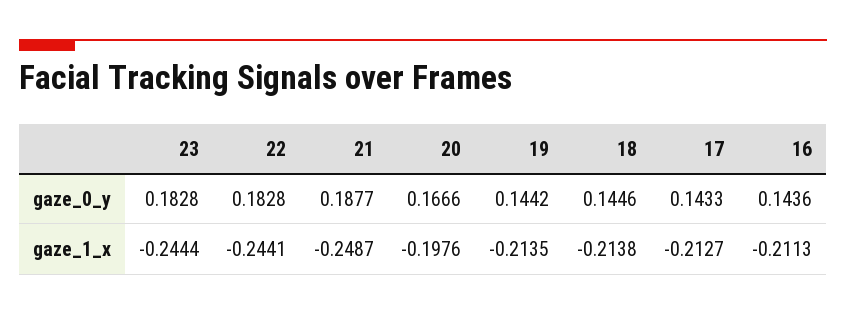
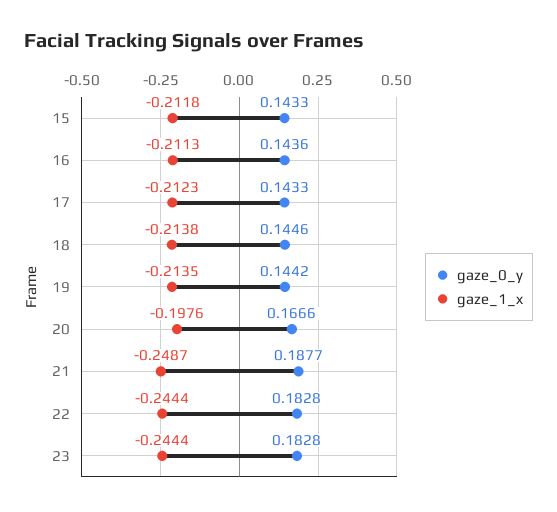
  {
    "gaze_0_y": {
      "23": 0.1828,
      "22": 0.1828,
      "21": 0.1877,
      "20": 0.1666,
      "19": 0.1442,
      "18": 0.1446,
      "17": 0.1433,
-     "16": 0.1436
+     "16": 0.1436,
+     "15": 0.1433
    },
    "gaze_1_x": {
      "23": -0.2444,
-     "22": -0.2441,
+     "22": -0.2444,
      "21": -0.2487,
      "20": -0.1976,
      "19": -0.2135,
      "18": -0.2138,
-     "17": -0.2127,
+     "17": -0.2123,
-     "16": -0.2113
+     "16": -0.2113,
+     "15": -0.2118
    }
  }

